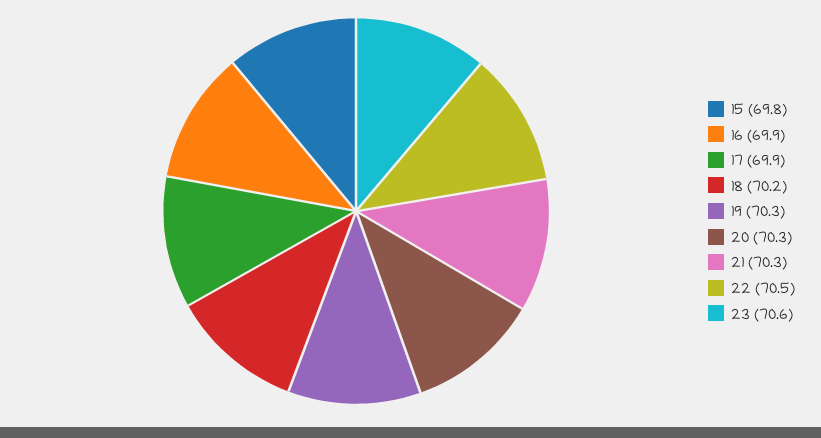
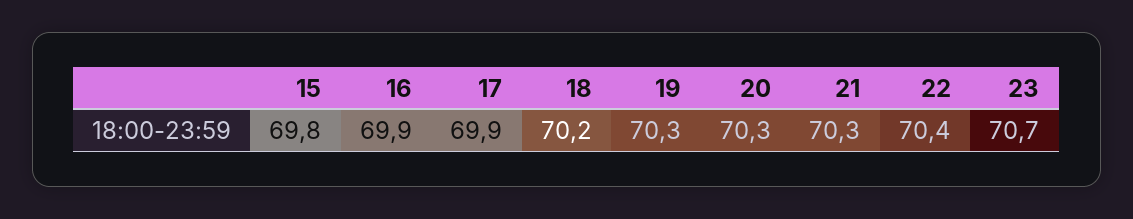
  {
    "15": 69.8,
    "16": 69.9,
    "17": 69.9,
    "18": 70.2,
    "19": 70.3,
    "20": 70.3,
    "21": 70.3,
-   "22": 70.5,
+   "22": 70.4,
-   "23": 70.6
+   "23": 70.7
  }

